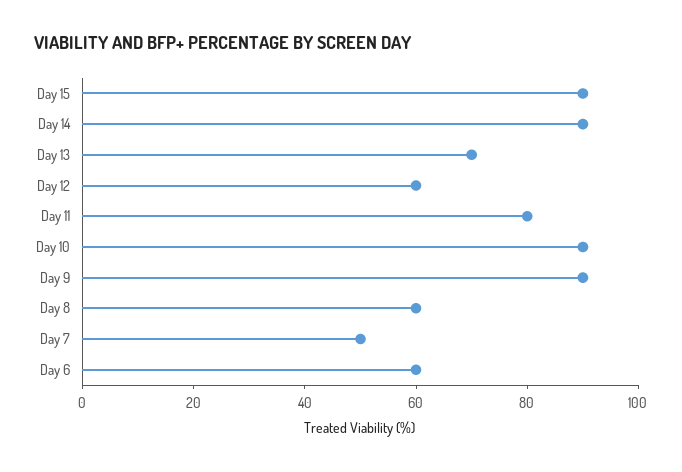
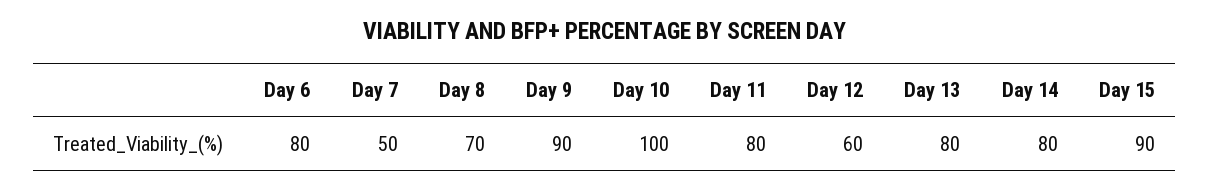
  {
    "Day 15": 90,
-   "Day 14": 90,
+   "Day 14": 80,
-   "Day 13": 70,
+   "Day 13": 80,
    "Day 12": 60,
    "Day 11": 80,
-   "Day 10": 90,
+   "Day 10": 100,
    "Day 9": 90,
-   "Day 8": 60,
+   "Day 8": 70,
    "Day 7": 50,
-   "Day 6": 60
+   "Day 6": 80
  }

